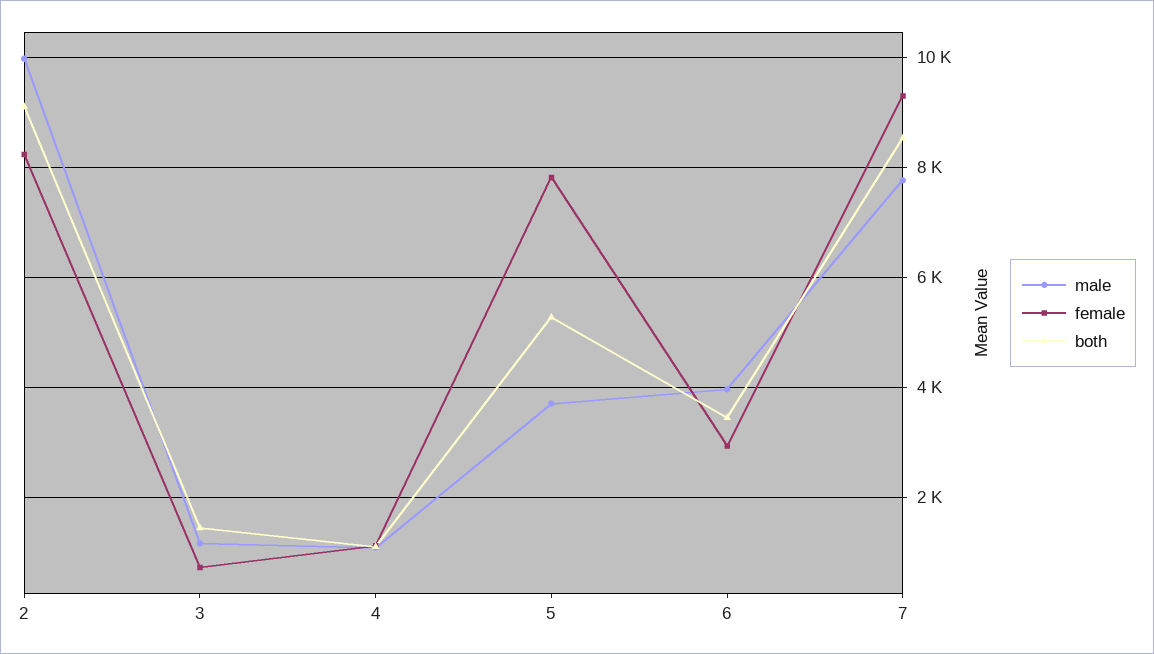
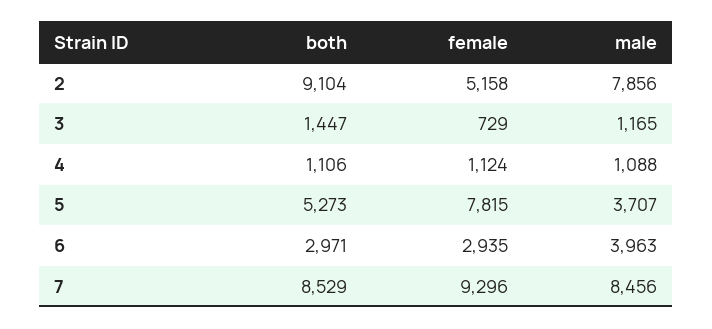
  {
    "male": {
-     "2": 10000,
+     "2": 7856,
      "3": 1165,
      "4": 1088,
      "5": 3707,
      "6": 3963,
-     "7": 7800
+     "7": 8456
    },
    "female": {
-     "2": 8200,
+     "2": 5158,
      "3": 729,
      "4": 1124,
      "5": 7815,
      "6": 2935,
      "7": 9296
    },
    "both": {
      "2": 9104,
      "3": 1447,
      "4": 1106,
      "5": 5273,
-     "6": 3400,
+     "6": 2971,
      "7": 8529
    }
  }

